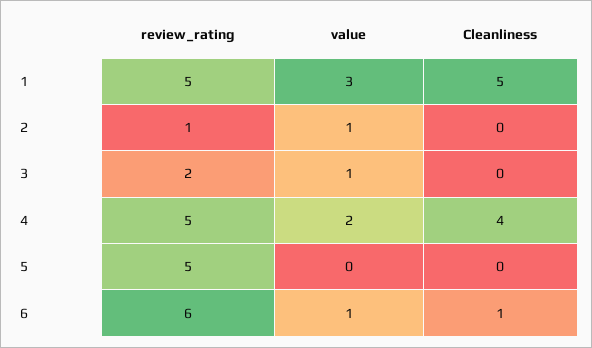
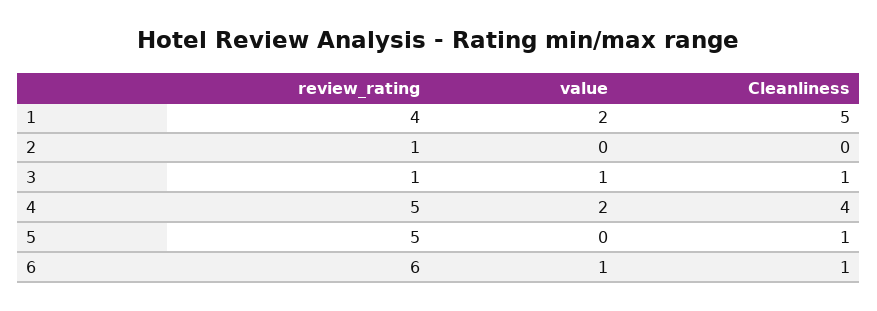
  {
    "review_rating": {
-     "1": 5,
+     "1": 4,
      "2": 1,
-     "3": 2,
+     "3": 1,
      "4": 5,
      "5": 5,
      "6": 6
    },
    "value": {
-     "1": 3,
+     "1": 2,
-     "2": 1,
+     "2": 0,
      "3": 1,
      "4": 2,
      "5": 0,
      "6": 1
    },
    "Cleanliness": {
      "1": 5,
      "2": 0,
-     "3": 0,
+     "3": 1,
      "4": 4,
-     "5": 0,
+     "5": 1,
      "6": 1
    }
  }

